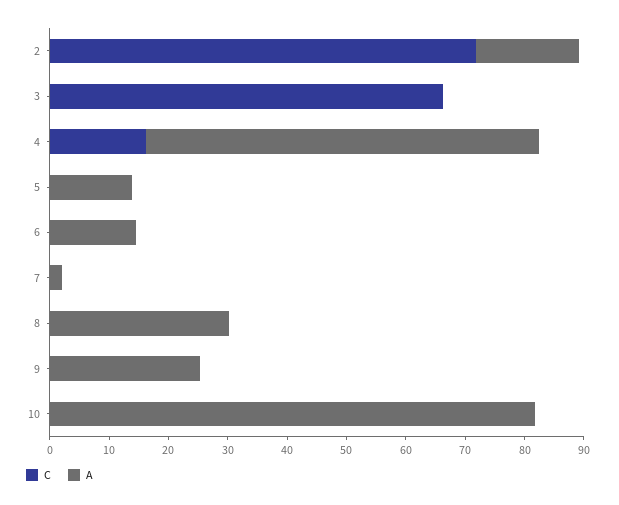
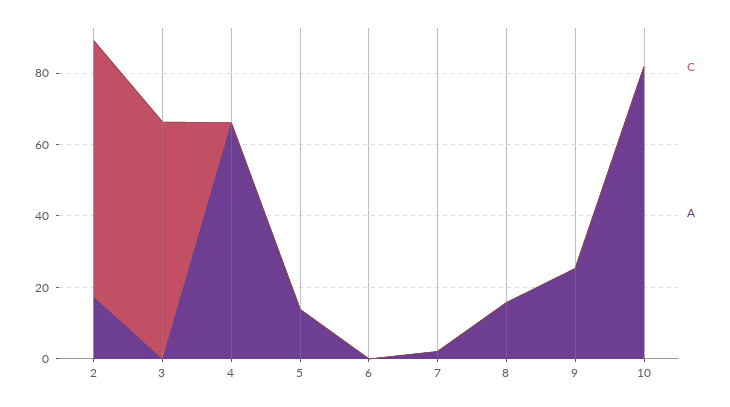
  {
    "C": {
      "2": 72,
      "3": 66,
-     "4": 16,
+     "4": 0,
      "5": 0,
      "6": 0,
      "7": 0,
      "8": 0,
      "9": 0,
      "10": 0
    },
    "A": {
      "2": 18,
      "3": 0,
      "4": 66,
      "5": 14,
-     "6": 14,
+     "6": 0,
      "7": 2,
-     "8": 30,
+     "8": 15,
      "9": 26,
      "10": 82
    }
  }

